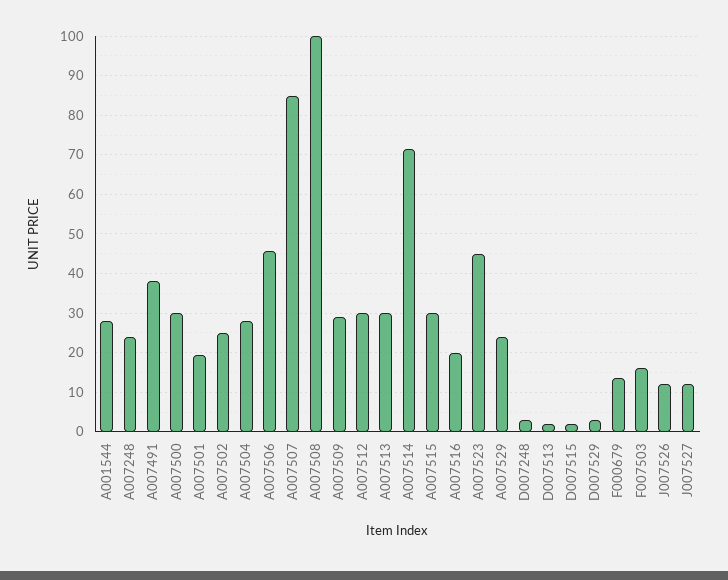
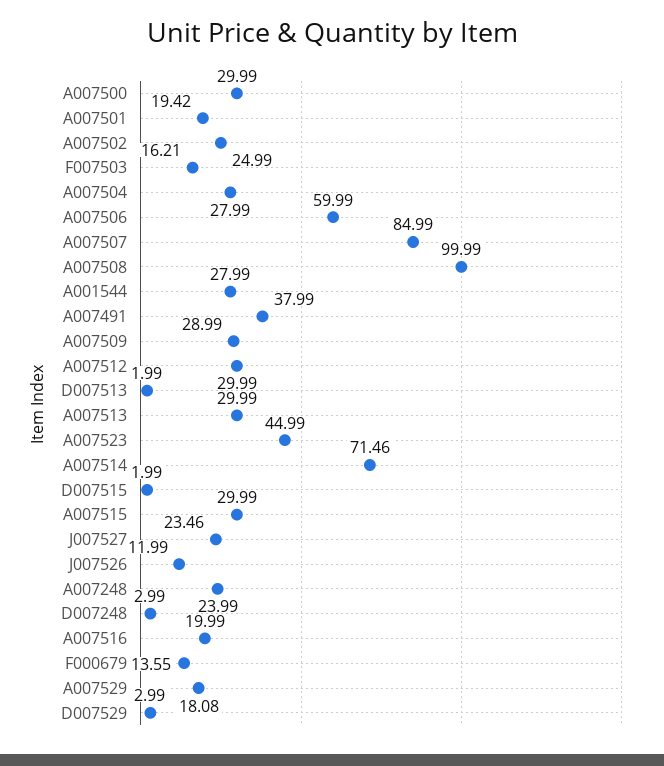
  {
    "A001544": 27.99,
    "A007248": 23.99,
    "A007491": 37.99,
    "A007500": 29.99,
    "A007501": 19.42,
    "A007502": 24.99,
    "A007504": 27.99,
-   "A007506": 46,
+   "A007506": 59.99,
    "A007507": 84.99,
    "A007508": 99.99,
    "A007509": 28.99,
    "A007512": 29.99,
    "A007513": 29.99,
    "A007514": 71.46,
    "A007515": 29.99,
    "A007516": 19.99,
    "A007523": 44.99,
-   "A007529": 24,
+   "A007529": 18.08,
    "D007248": 2.99,
    "D007513": 1.99,
    "D007515": 1.99,
    "D007529": 2.99,
    "F000679": 13.55,
    "F007503": 16.21,
    "J007526": 11.99,
-   "J007527": 12
+   "J007527": 23.46
  }

